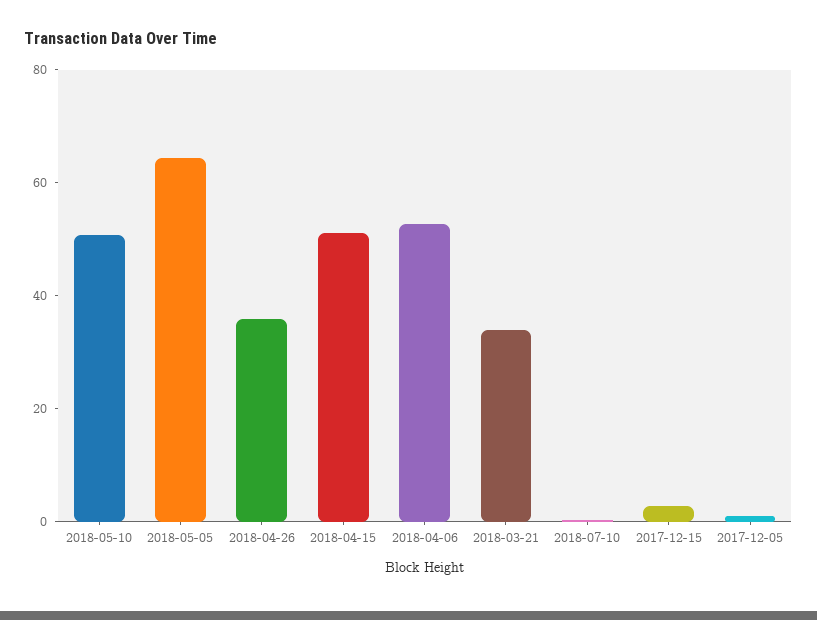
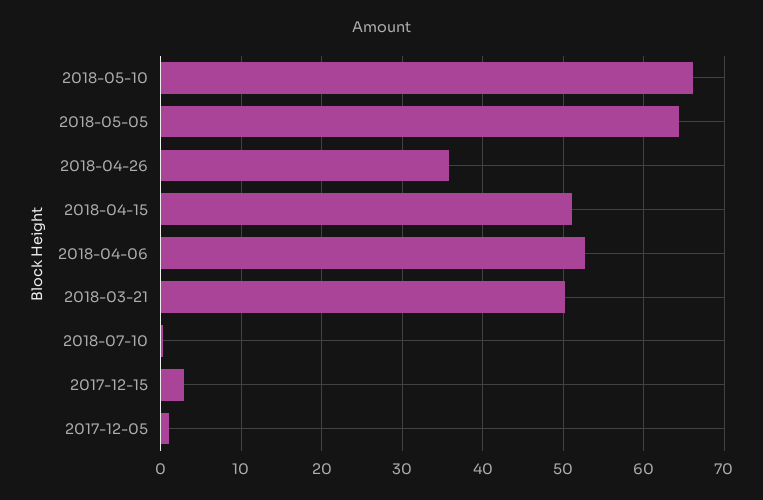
  {
-   "2018-05-10": 50,
+   "2018-05-10": 66,
    "2018-05-05": 64,
    "2018-04-26": 36,
    "2018-04-15": 51,
    "2018-04-06": 53,
-   "2018-03-21": 35,
+   "2018-03-21": 50,
    "2018-07-10": 0,
    "2017-12-15": 3,
    "2017-12-05": 1
  }

